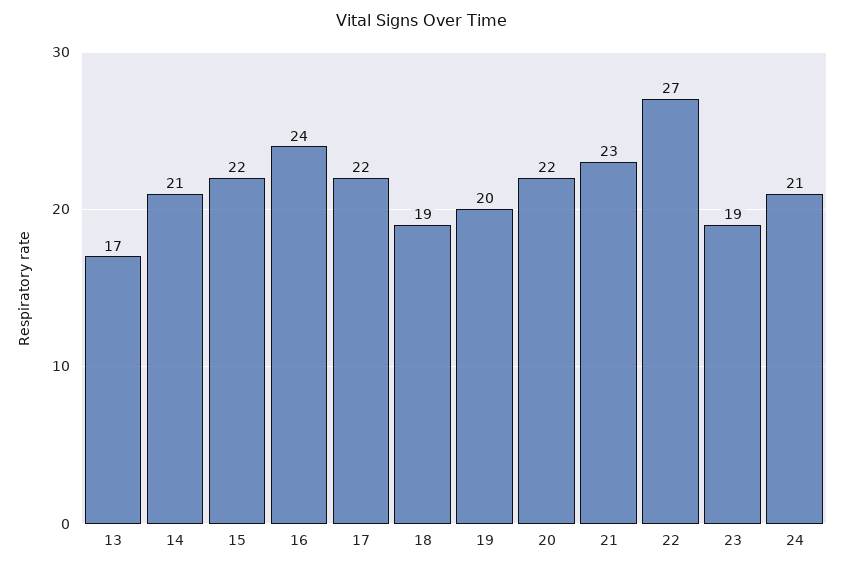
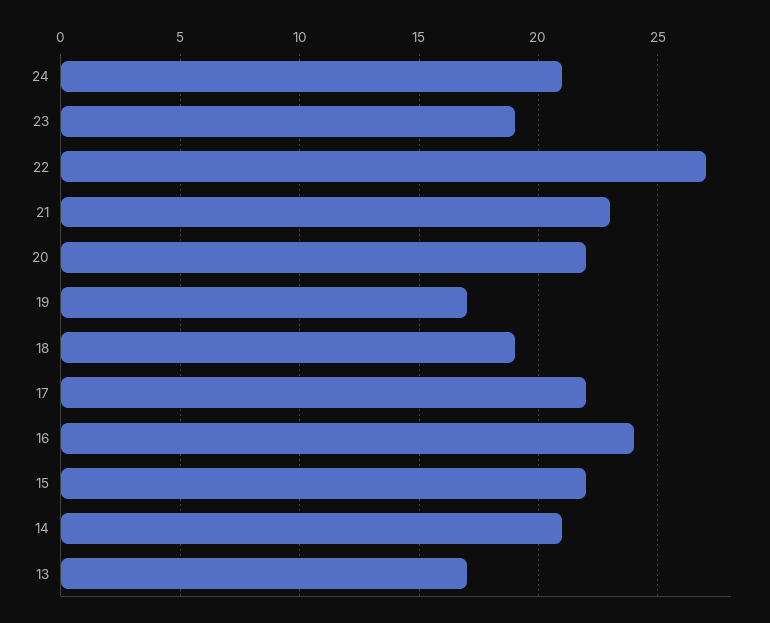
  {
    "13": 17,
    "14": 21,
    "15": 22,
    "16": 24,
    "17": 22,
    "18": 19,
-   "19": 20,
+   "19": 17,
    "20": 22,
    "21": 23,
    "22": 27,
    "23": 19,
    "24": 21
  }

